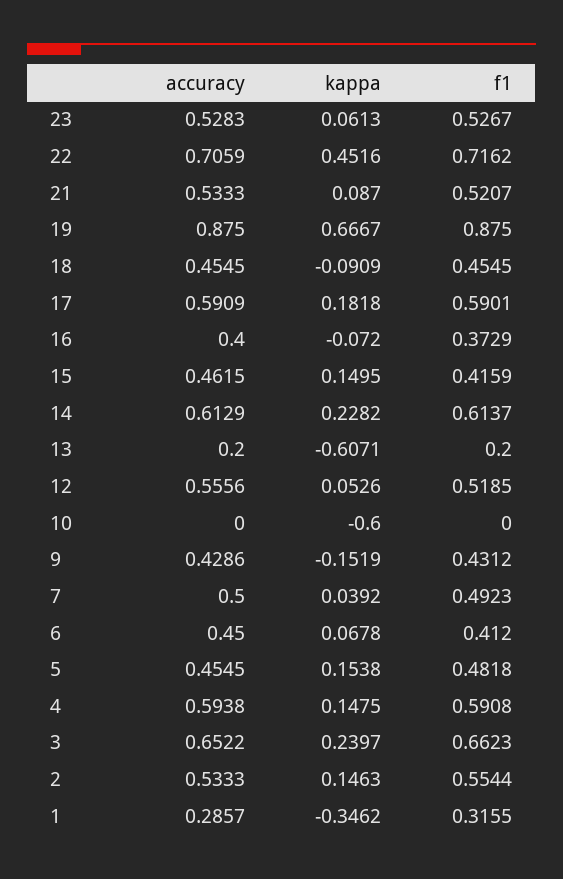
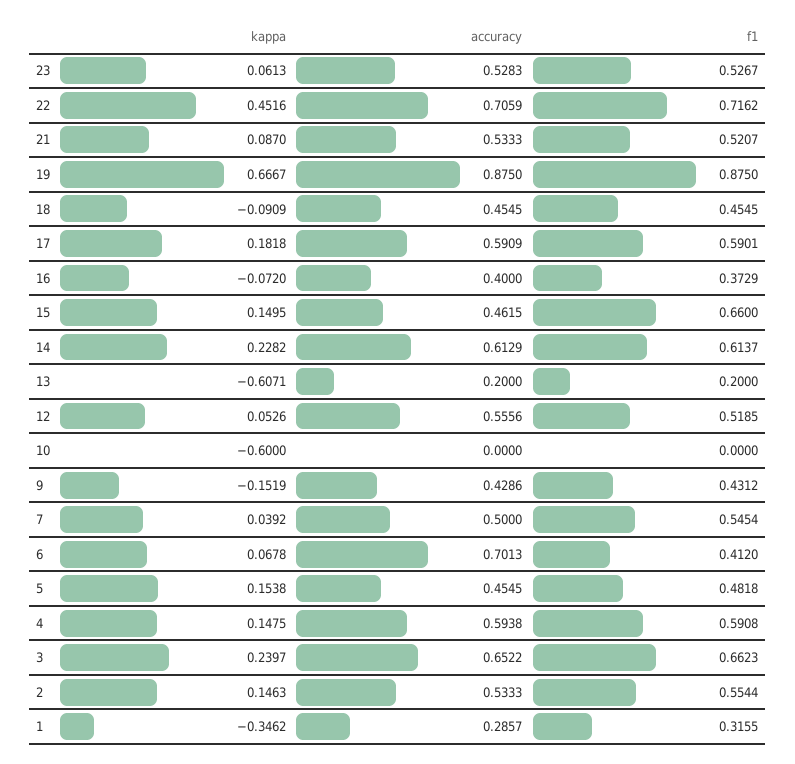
  {
    "accuracy": {
      "23": 0.5283,
      "22": 0.7059,
      "21": 0.5333,
      "19": 0.875,
      "18": 0.4545,
      "17": 0.5909,
      "16": 0.4,
      "15": 0.4615,
      "14": 0.6129,
      "13": 0.2,
      "12": 0.5556,
      "10": 0,
      "9": 0.4286,
      "7": 0.5,
-     "6": 0.45,
+     "6": 0.7013,
      "5": 0.4545,
      "4": 0.5938,
      "3": 0.6522,
      "2": 0.5333,
      "1": 0.2857
    },
    "kappa": {
      "23": 0.0613,
      "22": 0.4516,
      "21": 0.087,
      "19": 0.6667,
      "18": -0.0909,
      "17": 0.1818,
      "16": -0.072,
      "15": 0.1495,
      "14": 0.2282,
      "13": -0.6071,
      "12": 0.0526,
      "10": -0.6,
      "9": -0.1519,
      "7": 0.0392,
      "6": 0.0678,
      "5": 0.1538,
      "4": 0.1475,
      "3": 0.2397,
      "2": 0.1463,
      "1": -0.3462
    },
    "f1": {
      "23": 0.5267,
      "22": 0.7162,
      "21": 0.5207,
      "19": 0.875,
      "18": 0.4545,
      "17": 0.5901,
      "16": 0.3729,
-     "15": 0.4159,
+     "15": 0.66,
      "14": 0.6137,
      "13": 0.2,
      "12": 0.5185,
      "10": 0,
      "9": 0.4312,
-     "7": 0.4923,
+     "7": 0.5454,
      "6": 0.412,
      "5": 0.4818,
      "4": 0.5908,
      "3": 0.6623,
      "2": 0.5544,
      "1": 0.3155
    }
  }

